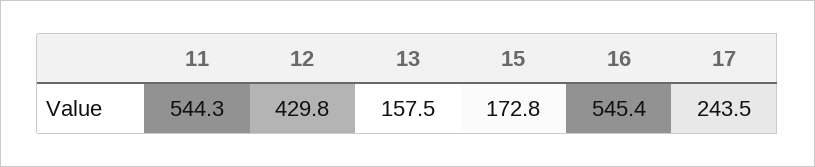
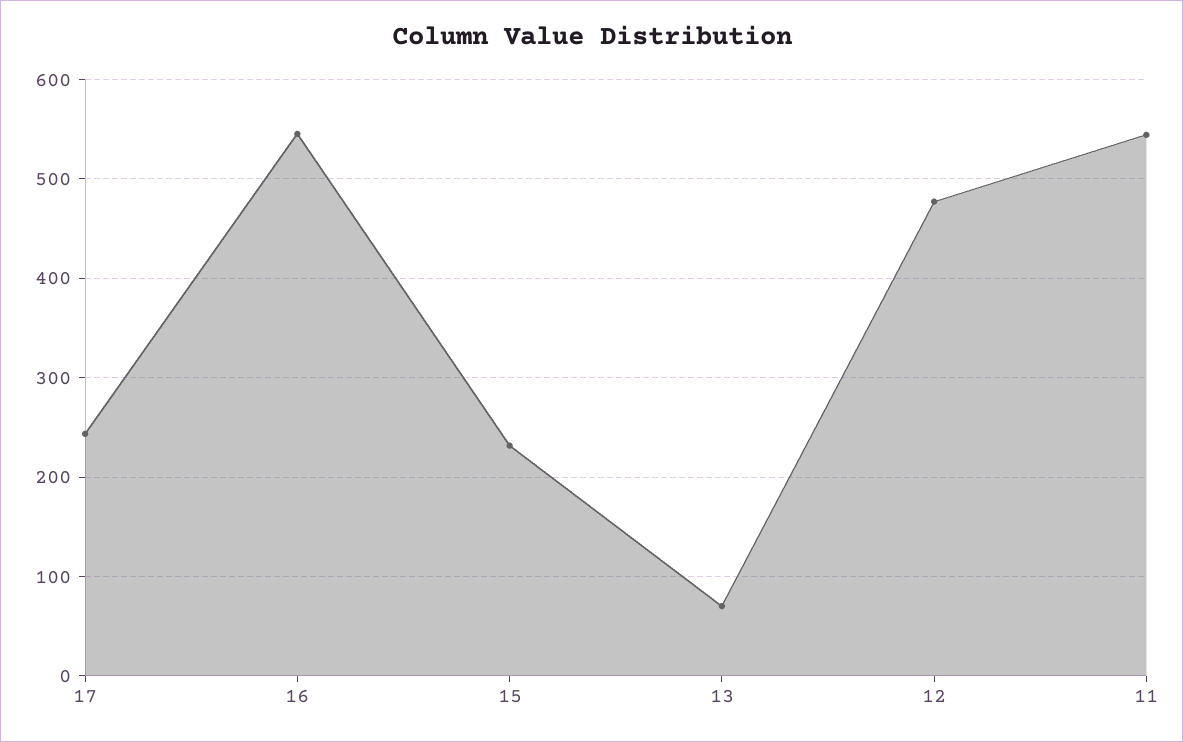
  {
    "11": 544.3,
-   "12": 429.8,
+   "12": 480,
-   "13": 157.5,
+   "13": 70,
-   "15": 172.8,
+   "15": 230,
    "16": 545.4,
    "17": 243.5
  }

